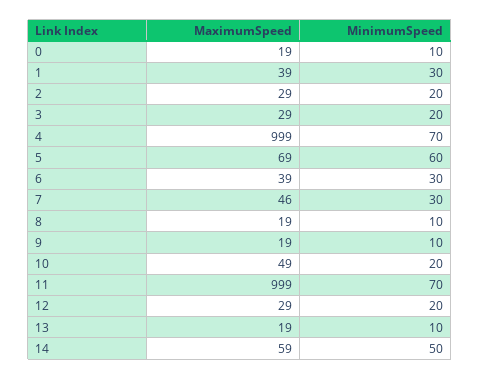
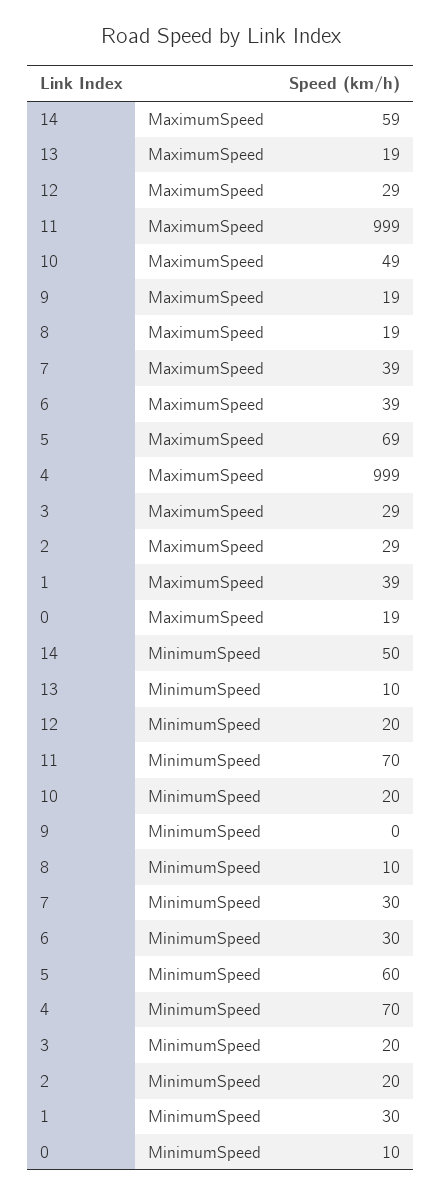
  {
    "MaximumSpeed": {
      "0": 19,
      "1": 39,
      "2": 29,
      "3": 29,
      "4": 999,
      "5": 69,
      "6": 39,
-     "7": 46,
+     "7": 39,
      "8": 19,
      "9": 19,
      "10": 49,
      "11": 999,
      "12": 29,
      "13": 19,
      "14": 59
    },
    "MinimumSpeed": {
      "0": 10,
      "1": 30,
      "2": 20,
      "3": 20,
      "4": 70,
      "5": 60,
      "6": 30,
      "7": 30,
      "8": 10,
-     "9": 10,
+     "9": 0,
      "10": 20,
      "11": 70,
      "12": 20,
      "13": 10,
      "14": 50
    }
  }

